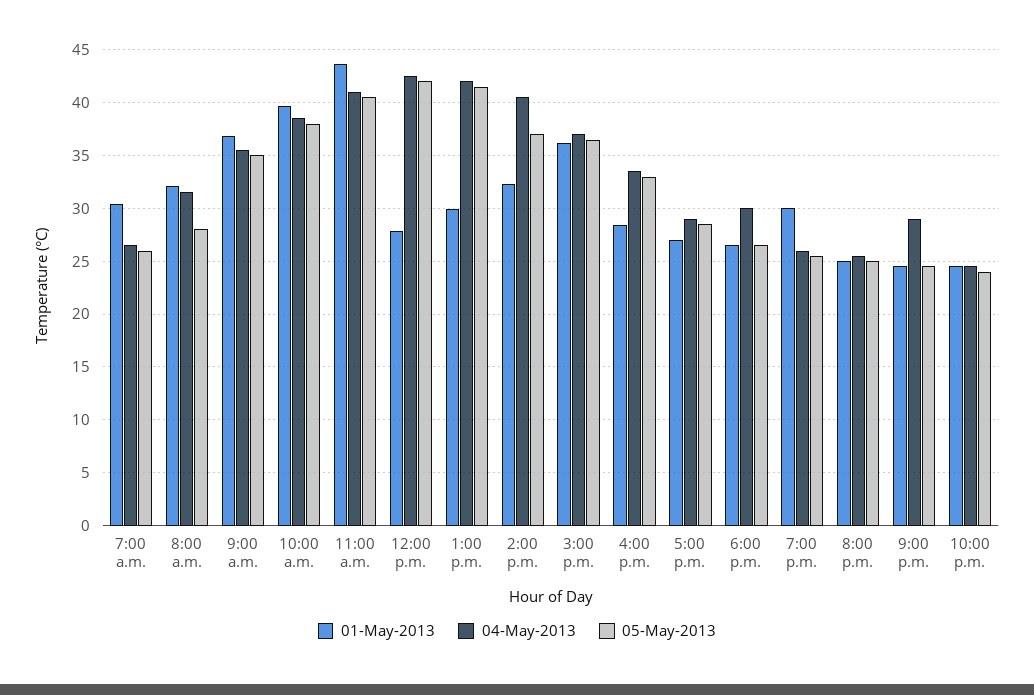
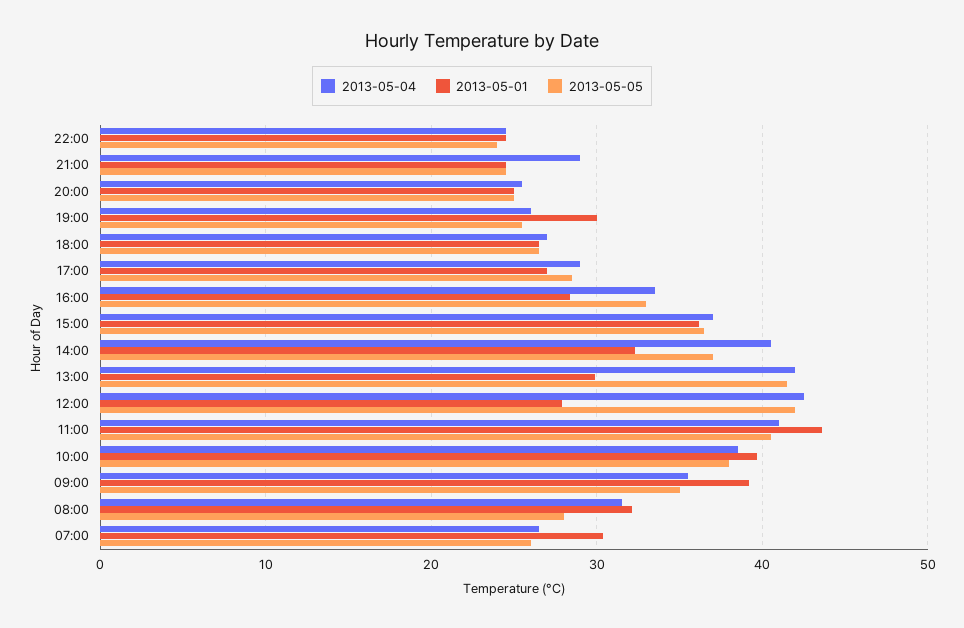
  {
    "01-May-2013": {
      "7:00 a.m.": 30,
      "8:00 a.m.": 32,
-     "9:00 a.m.": 37,
+     "9:00 a.m.": 39,
      "10:00 a.m.": 40,
      "11:00 a.m.": 44,
      "12:00 p.m.": 28,
      "1:00 p.m.": 30,
      "2:00 p.m.": 32,
      "3:00 p.m.": 36,
      "4:00 p.m.": 28,
      "5:00 p.m.": 27,
      "6:00 p.m.": 27,
      "7:00 p.m.": 30,
      "8:00 p.m.": 25,
      "9:00 p.m.": 25,
      "10:00 p.m.": 25
    },
    "04-May-2013": {
      "7:00 a.m.": 27,
      "8:00 a.m.": 32,
      "9:00 a.m.": 36,
      "10:00 a.m.": 39,
      "11:00 a.m.": 41,
      "12:00 p.m.": 43,
      "1:00 p.m.": 42,
      "2:00 p.m.": 41,
      "3:00 p.m.": 37,
      "4:00 p.m.": 34,
      "5:00 p.m.": 29,
-     "6:00 p.m.": 30,
+     "6:00 p.m.": 27,
      "7:00 p.m.": 26,
      "8:00 p.m.": 26,
      "9:00 p.m.": 29,
      "10:00 p.m.": 25
    },
    "05-May-2013": {
      "7:00 a.m.": 26,
      "8:00 a.m.": 28,
      "9:00 a.m.": 35,
      "10:00 a.m.": 38,
      "11:00 a.m.": 41,
      "12:00 p.m.": 42,
      "1:00 p.m.": 42,
      "2:00 p.m.": 37,
      "3:00 p.m.": 37,
      "4:00 p.m.": 33,
      "5:00 p.m.": 29,
      "6:00 p.m.": 27,
      "7:00 p.m.": 26,
      "8:00 p.m.": 25,
      "9:00 p.m.": 25,
      "10:00 p.m.": 24
    }
  }

